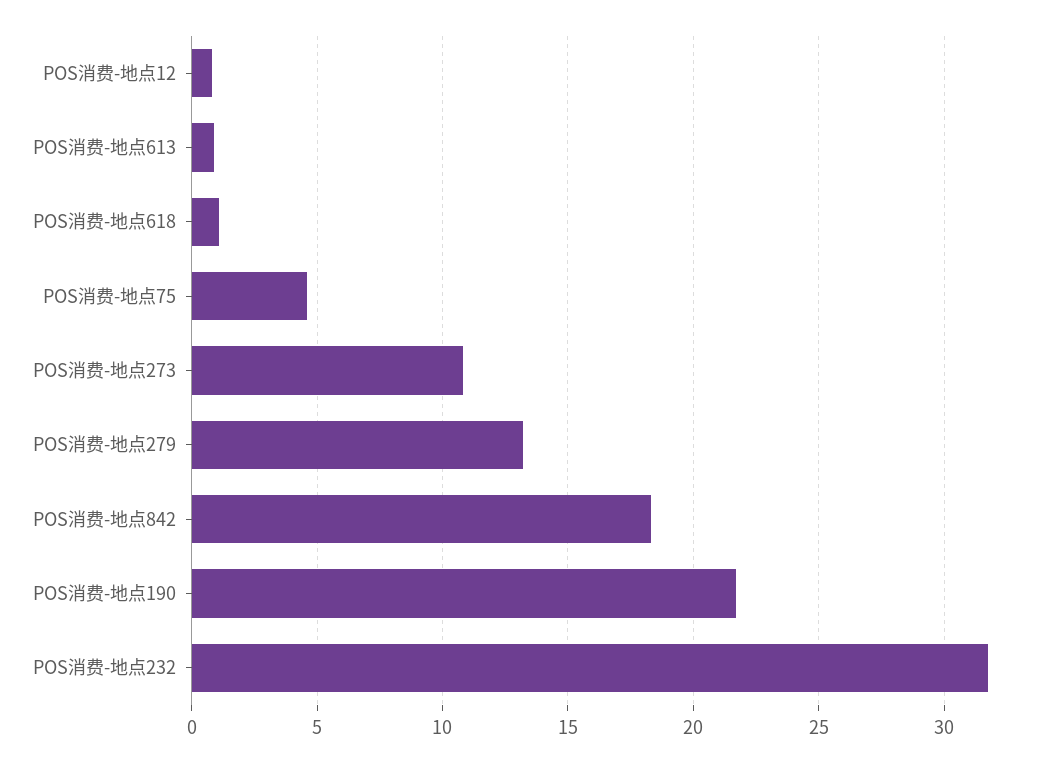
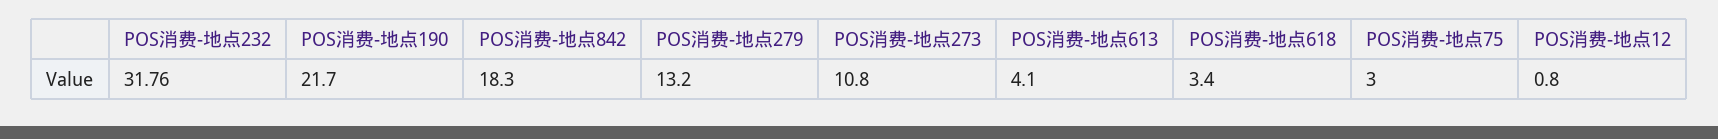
  {
    "POS消费-地点12": 0.8,
-   "POS消费-地点613": 1,
+   "POS消费-地点613": 4.1,
-   "POS消费-地点618": 1,
+   "POS消费-地点618": 3.4,
-   "POS消费-地点75": 4.5,
+   "POS消费-地点75": 3,
    "POS消费-地点273": 10.8,
    "POS消费-地点279": 13.2,
    "POS消费-地点842": 18.3,
    "POS消费-地点190": 21.7,
    "POS消费-地点232": 31.76
  }

